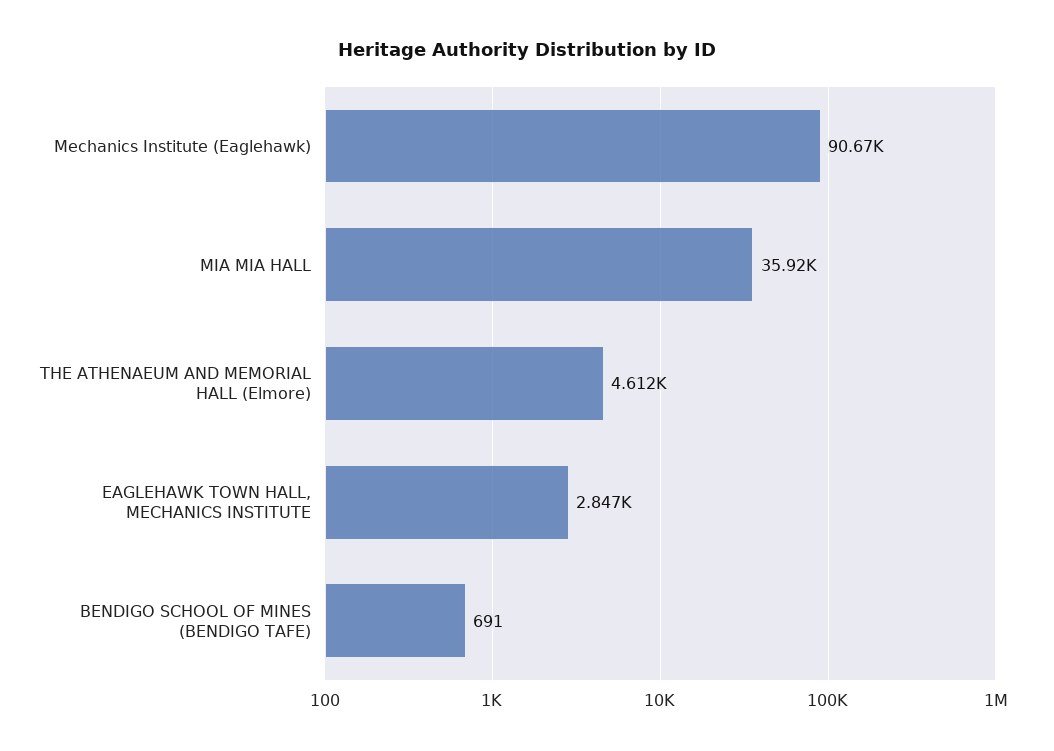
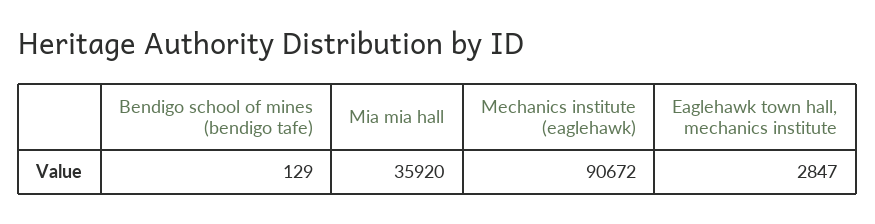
  {
    "Mechanics Institute (Eaglehawk)": 90672,
    "MIA MIA HALL": 35920,
-   "THE ATHENAEUM AND MEMORIAL HALL (Elmore)": 4612,
    "EAGLEHAWK TOWN HALL, MECHANICS INSTITUTE": 2847,
-   "BENDIGO SCHOOL OF MINES (BENDIGO TAFE)": 691
+   "BENDIGO SCHOOL OF MINES (BENDIGO TAFE)": 129
  }

